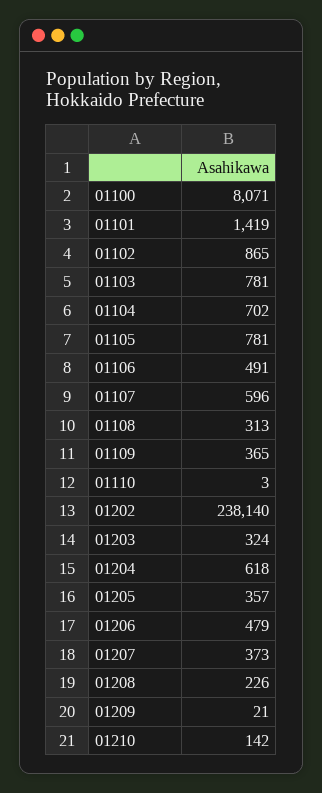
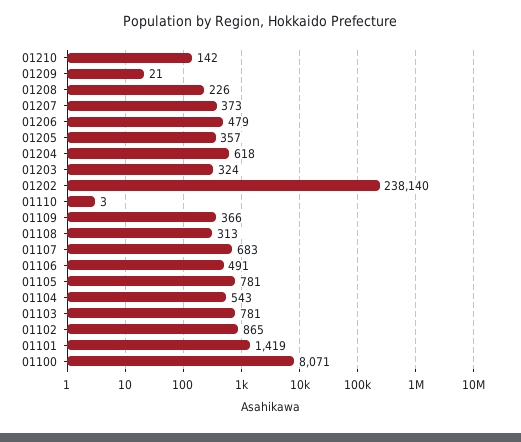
  {
    "01100": 8071,
    "01101": 1419,
    "01102": 865,
    "01103": 781,
-   "01104": 702,
+   "01104": 543,
    "01105": 781,
    "01106": 491,
-   "01107": 596,
+   "01107": 683,
    "01108": 313,
-   "01109": 365,
+   "01109": 366,
    "01110": 3,
    "01202": 238140,
    "01203": 324,
    "01204": 618,
    "01205": 357,
    "01206": 479,
    "01207": 373,
    "01208": 226,
    "01209": 21,
    "01210": 142
  }

